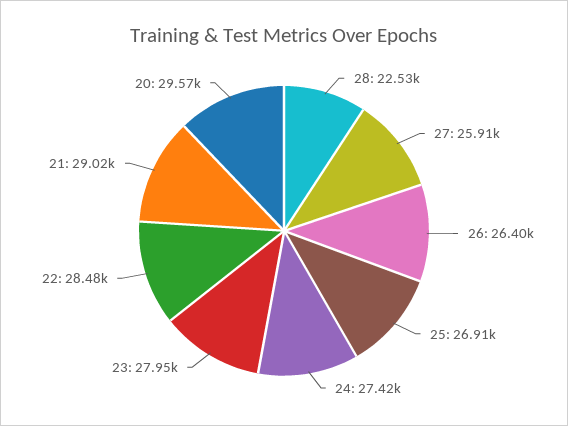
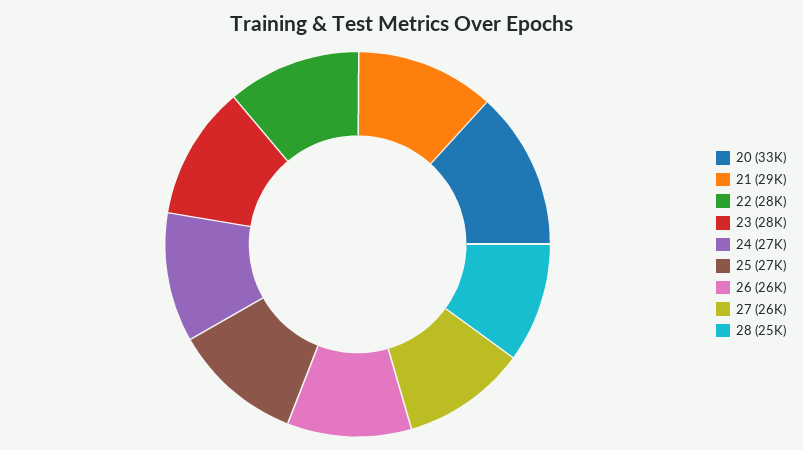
  {
-   "28": 22530,
+   "28": 25000,
    "27": 25910,
    "26": 26400,
    "25": 26910,
    "24": 27420,
    "23": 27950,
    "22": 28480,
    "21": 29020,
-   "20": 29570
+   "20": 33000
  }

